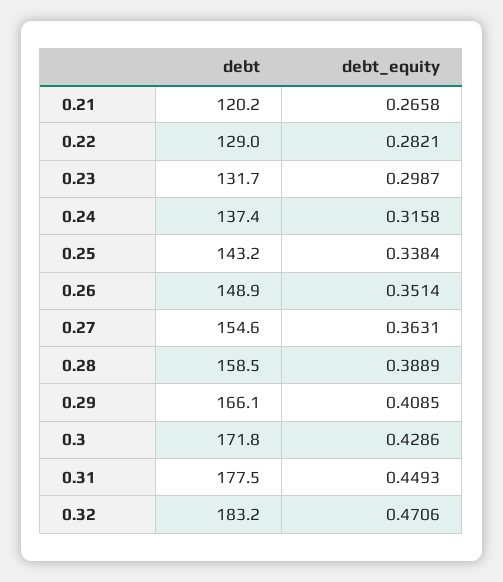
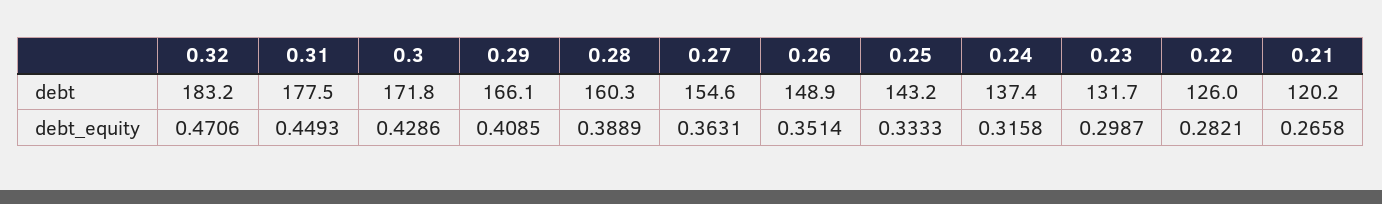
  {
    "debt": {
      "0.21": 120.2,
-     "0.22": 129,
+     "0.22": 126,
      "0.23": 131.7,
      "0.24": 137.4,
      "0.25": 143.2,
      "0.26": 148.9,
      "0.27": 154.6,
-     "0.28": 158.5,
+     "0.28": 160.3,
      "0.29": 166.1,
      "0.3": 171.8,
      "0.31": 177.5,
      "0.32": 183.2
    },
    "debt_equity": {
      "0.21": 0.2658,
      "0.22": 0.2821,
      "0.23": 0.2987,
      "0.24": 0.3158,
-     "0.25": 0.3384,
+     "0.25": 0.3333,
      "0.26": 0.3514,
      "0.27": 0.3631,
      "0.28": 0.3889,
      "0.29": 0.4085,
      "0.3": 0.4286,
      "0.31": 0.4493,
      "0.32": 0.4706
    }
  }

